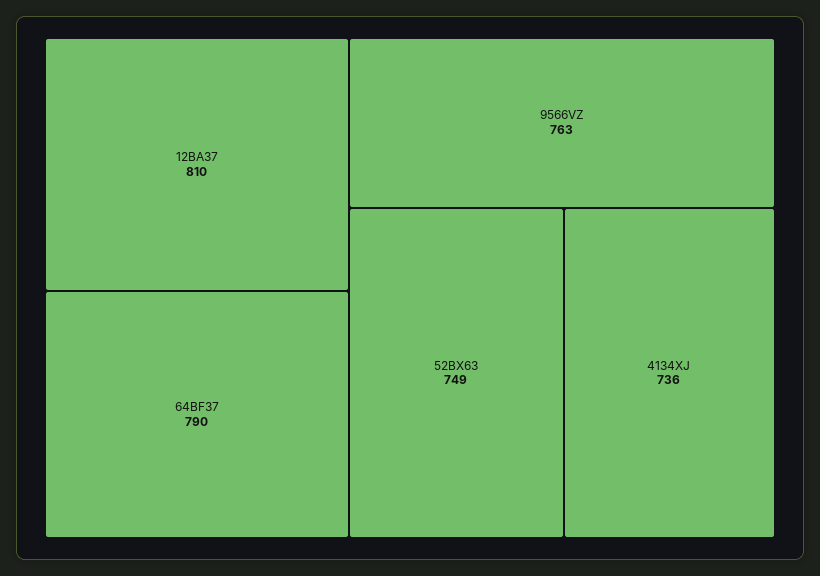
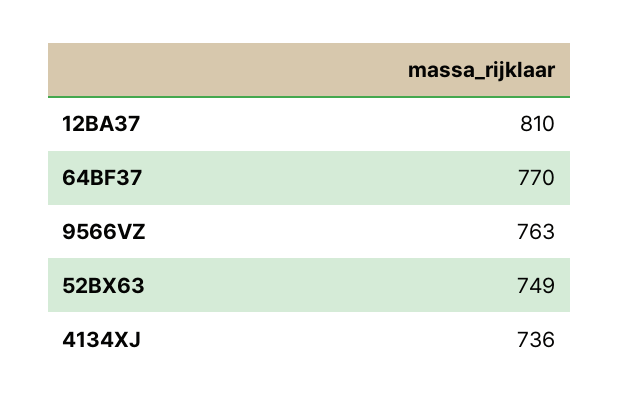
  {
    "12BA37": 810,
-   "64BF37": 790,
+   "64BF37": 770,
    "9566VZ": 763,
    "52BX63": 749,
    "4134XJ": 736
  }

